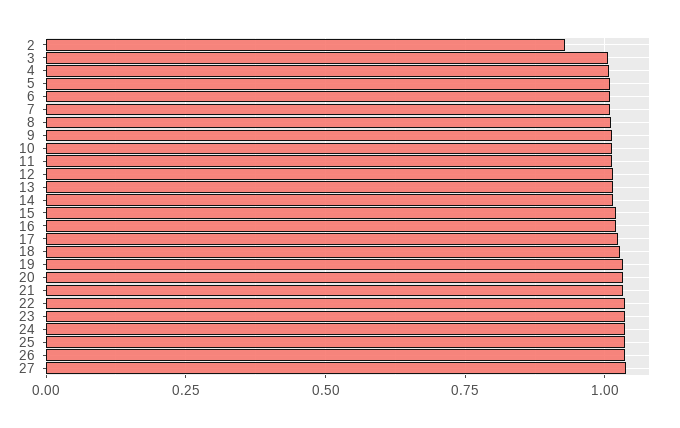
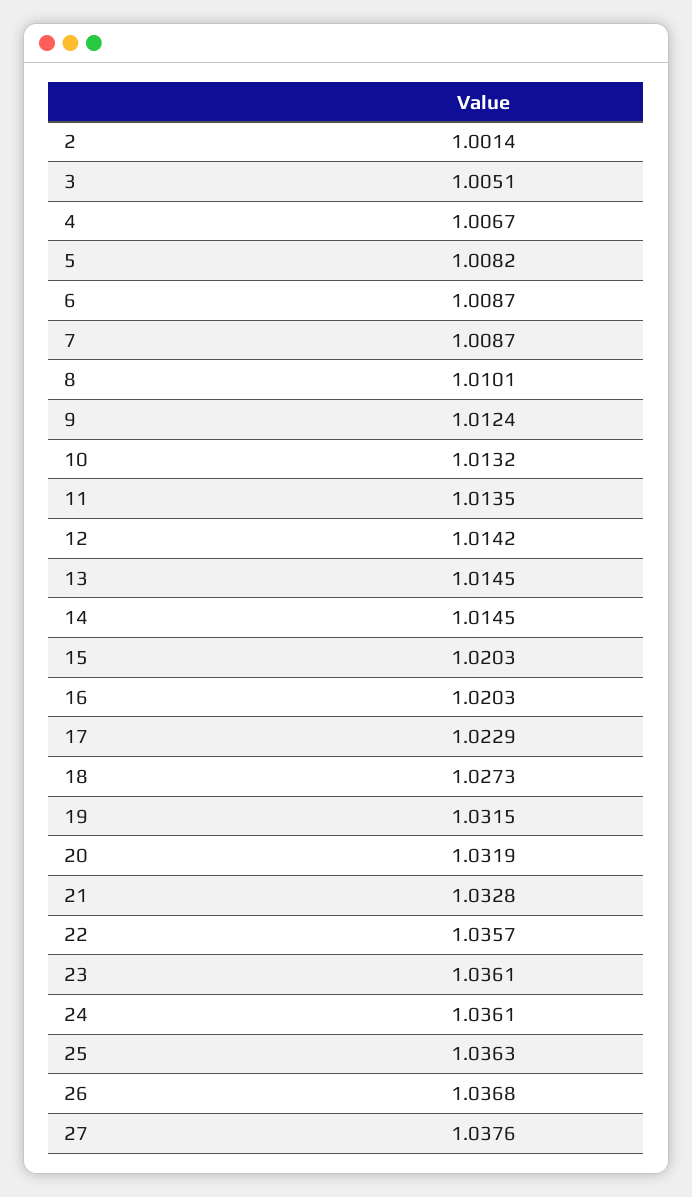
  {
-   "2": 0.925,
+   "2": 1.0014,
    "3": 1.0051,
    "4": 1.0067,
    "5": 1.0082,
    "6": 1.0087,
    "7": 1.0087,
    "8": 1.0101,
    "9": 1.0124,
    "10": 1.0132,
    "11": 1.0135,
    "12": 1.0142,
    "13": 1.0145,
    "14": 1.0145,
    "15": 1.0203,
    "16": 1.0203,
    "17": 1.0229,
    "18": 1.0273,
    "19": 1.0315,
    "20": 1.0319,
    "21": 1.0328,
    "22": 1.0357,
    "23": 1.0361,
    "24": 1.0361,
    "25": 1.0363,
    "26": 1.0368,
    "27": 1.0376
  }

